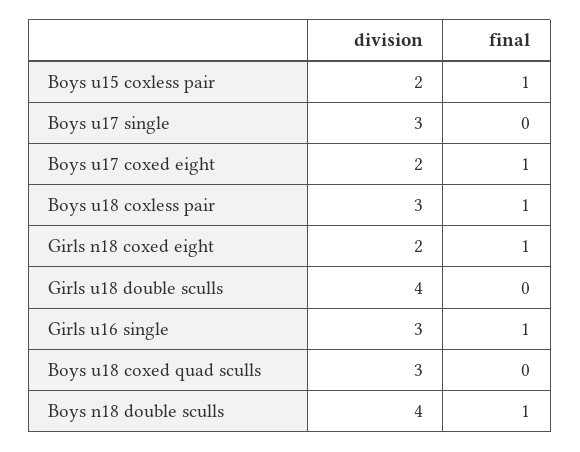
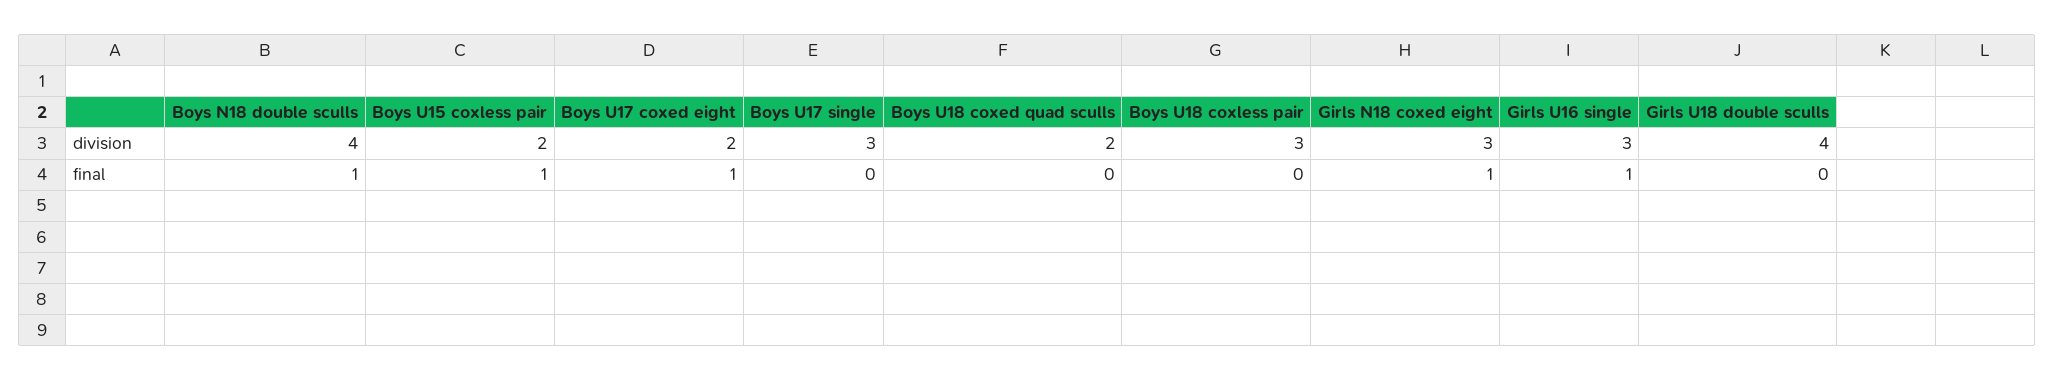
  {
    "division": {
      "Boys u15 coxless pair": 2,
      "Boys u17 single": 3,
      "Boys u17 coxed eight": 2,
      "Boys u18 coxless pair": 3,
-     "Girls n18 coxed eight": 2,
+     "Girls n18 coxed eight": 3,
      "Girls u18 double sculls": 4,
      "Girls u16 single": 3,
-     "Boys u18 coxed quad sculls": 3,
+     "Boys u18 coxed quad sculls": 2,
      "Boys n18 double sculls": 4
    },
    "final": {
      "Boys u15 coxless pair": 1,
      "Boys u17 single": 0,
      "Boys u17 coxed eight": 1,
-     "Boys u18 coxless pair": 1,
+     "Boys u18 coxless pair": 0,
      "Girls n18 coxed eight": 1,
      "Girls u18 double sculls": 0,
      "Girls u16 single": 1,
      "Boys u18 coxed quad sculls": 0,
      "Boys n18 double sculls": 1
    }
  }

